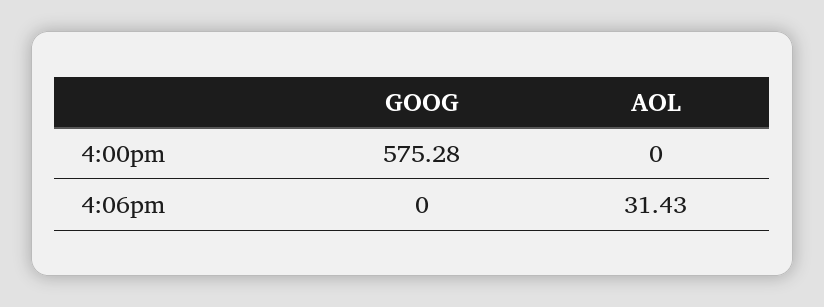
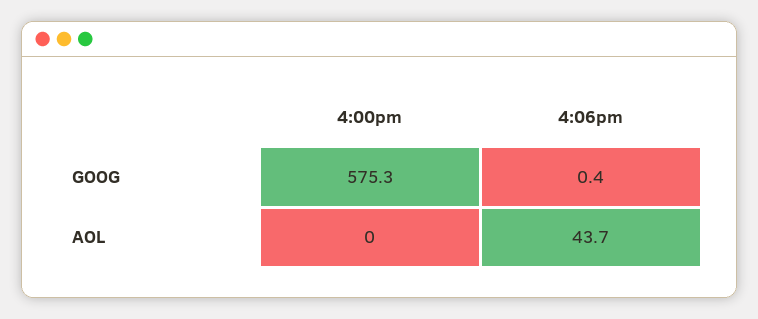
  {
    "GOOG": {
      "4:00pm": 575.28,
-     "4:06pm": 0
+     "4:06pm": 0.4
    },
    "AOL": {
      "4:00pm": 0,
-     "4:06pm": 31.43
+     "4:06pm": 43.7
    }
  }

